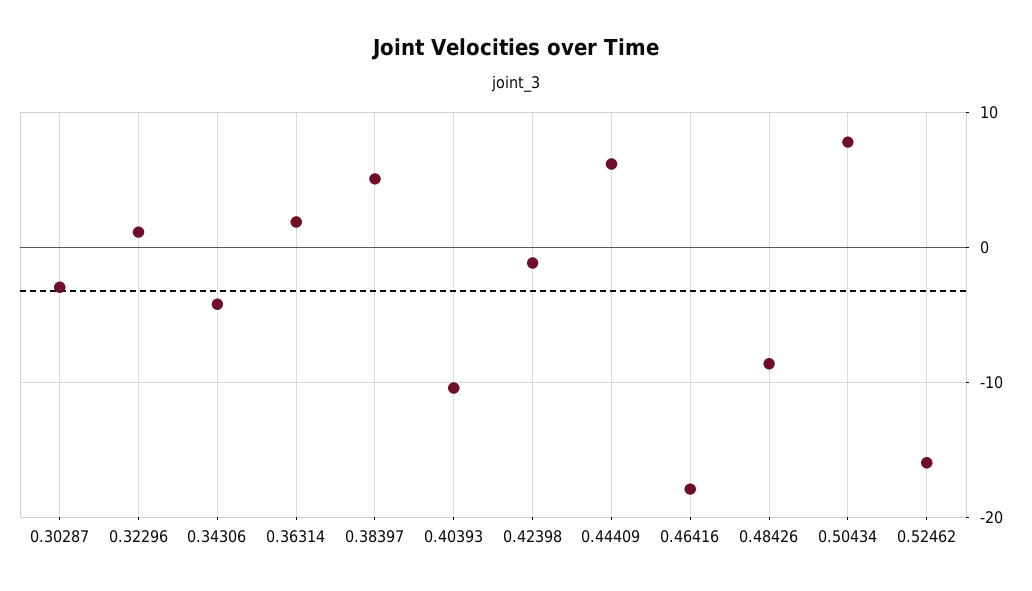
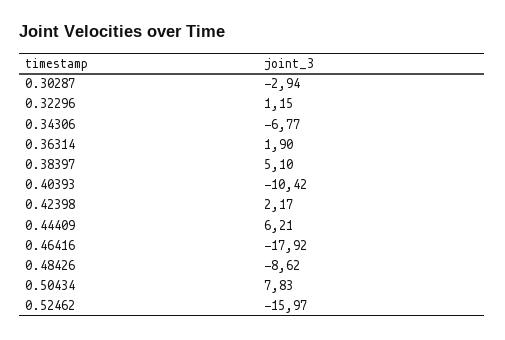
  {
    "0.30287": -2.94,
    "0.32296": 1.15,
-   "0.34306": -4,
+   "0.34306": -6.77,
    "0.36314": 1.9,
    "0.38397": 5.1,
    "0.40393": -10.42,
-   "0.42398": -1,
+   "0.42398": 2.17,
    "0.44409": 6.21,
    "0.46416": -17.92,
    "0.48426": -8.62,
    "0.50434": 7.83,
    "0.52462": -15.97
  }

